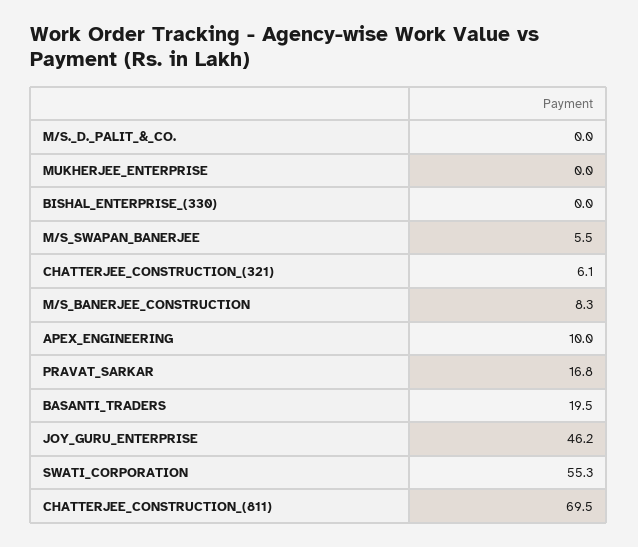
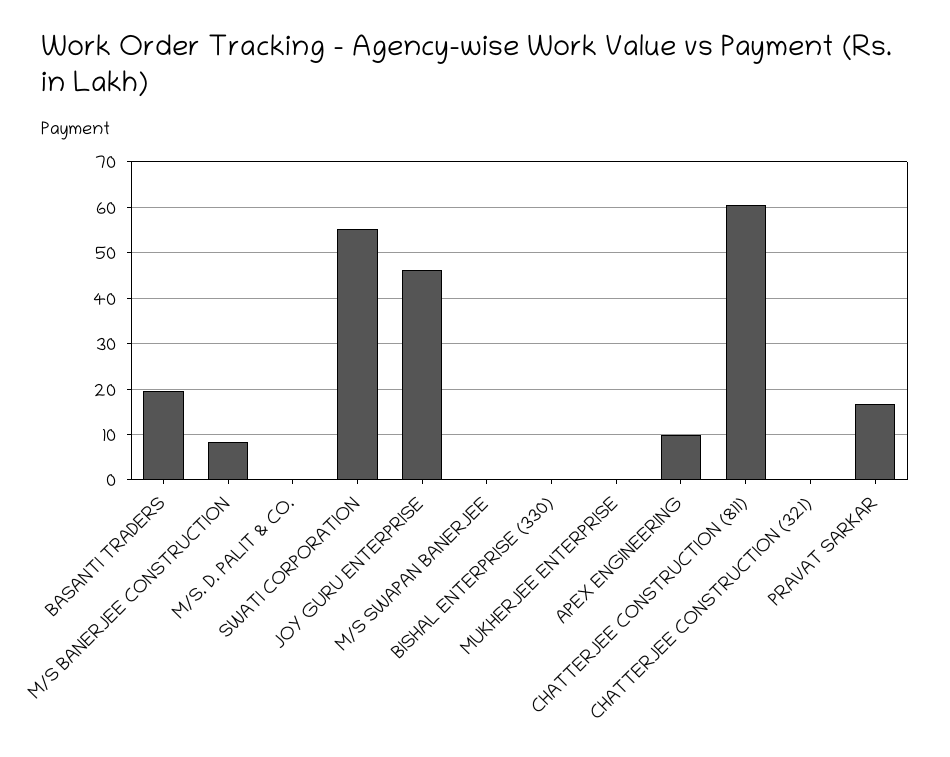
  {
    "M/S._D._PALIT_&_CO.": 0,
    "MUKHERJEE_ENTERPRISE": 0,
    "BISHAL_ENTERPRISE_(330)": 0,
-   "M/S_SWAPAN_BANERJEE": 5.5,
+   "M/S_SWAPAN_BANERJEE": 0,
-   "CHATTERJEE_CONSTRUCTION_(321)": 6.1,
+   "CHATTERJEE_CONSTRUCTION_(321)": 0,
    "M/S_BANERJEE_CONSTRUCTION": 8.3,
    "APEX_ENGINEERING": 10,
    "PRAVAT_SARKAR": 16.8,
    "BASANTI_TRADERS": 19.5,
    "JOY_GURU_ENTERPRISE": 46.2,
    "SWATI_CORPORATION": 55.3,
-   "CHATTERJEE_CONSTRUCTION_(811)": 69.5
+   "CHATTERJEE_CONSTRUCTION_(811)": 60
  }

